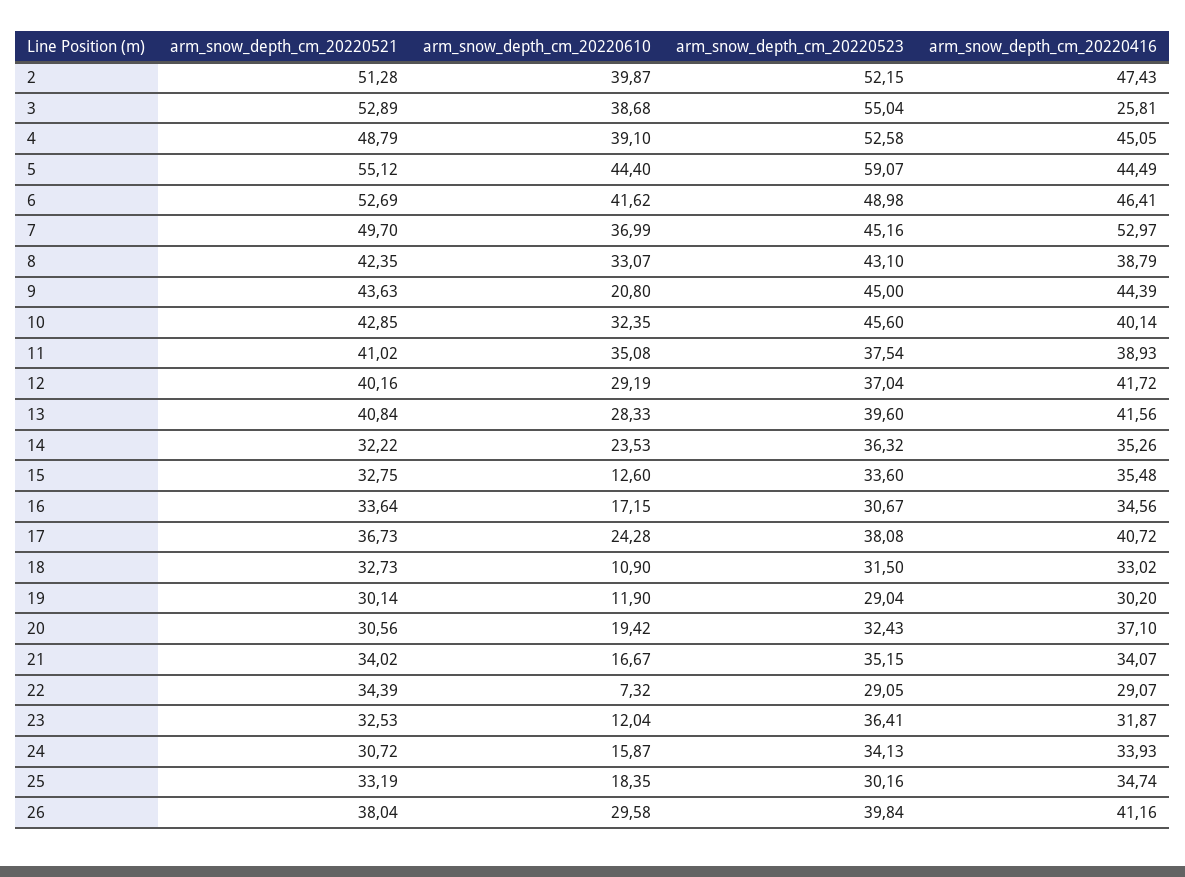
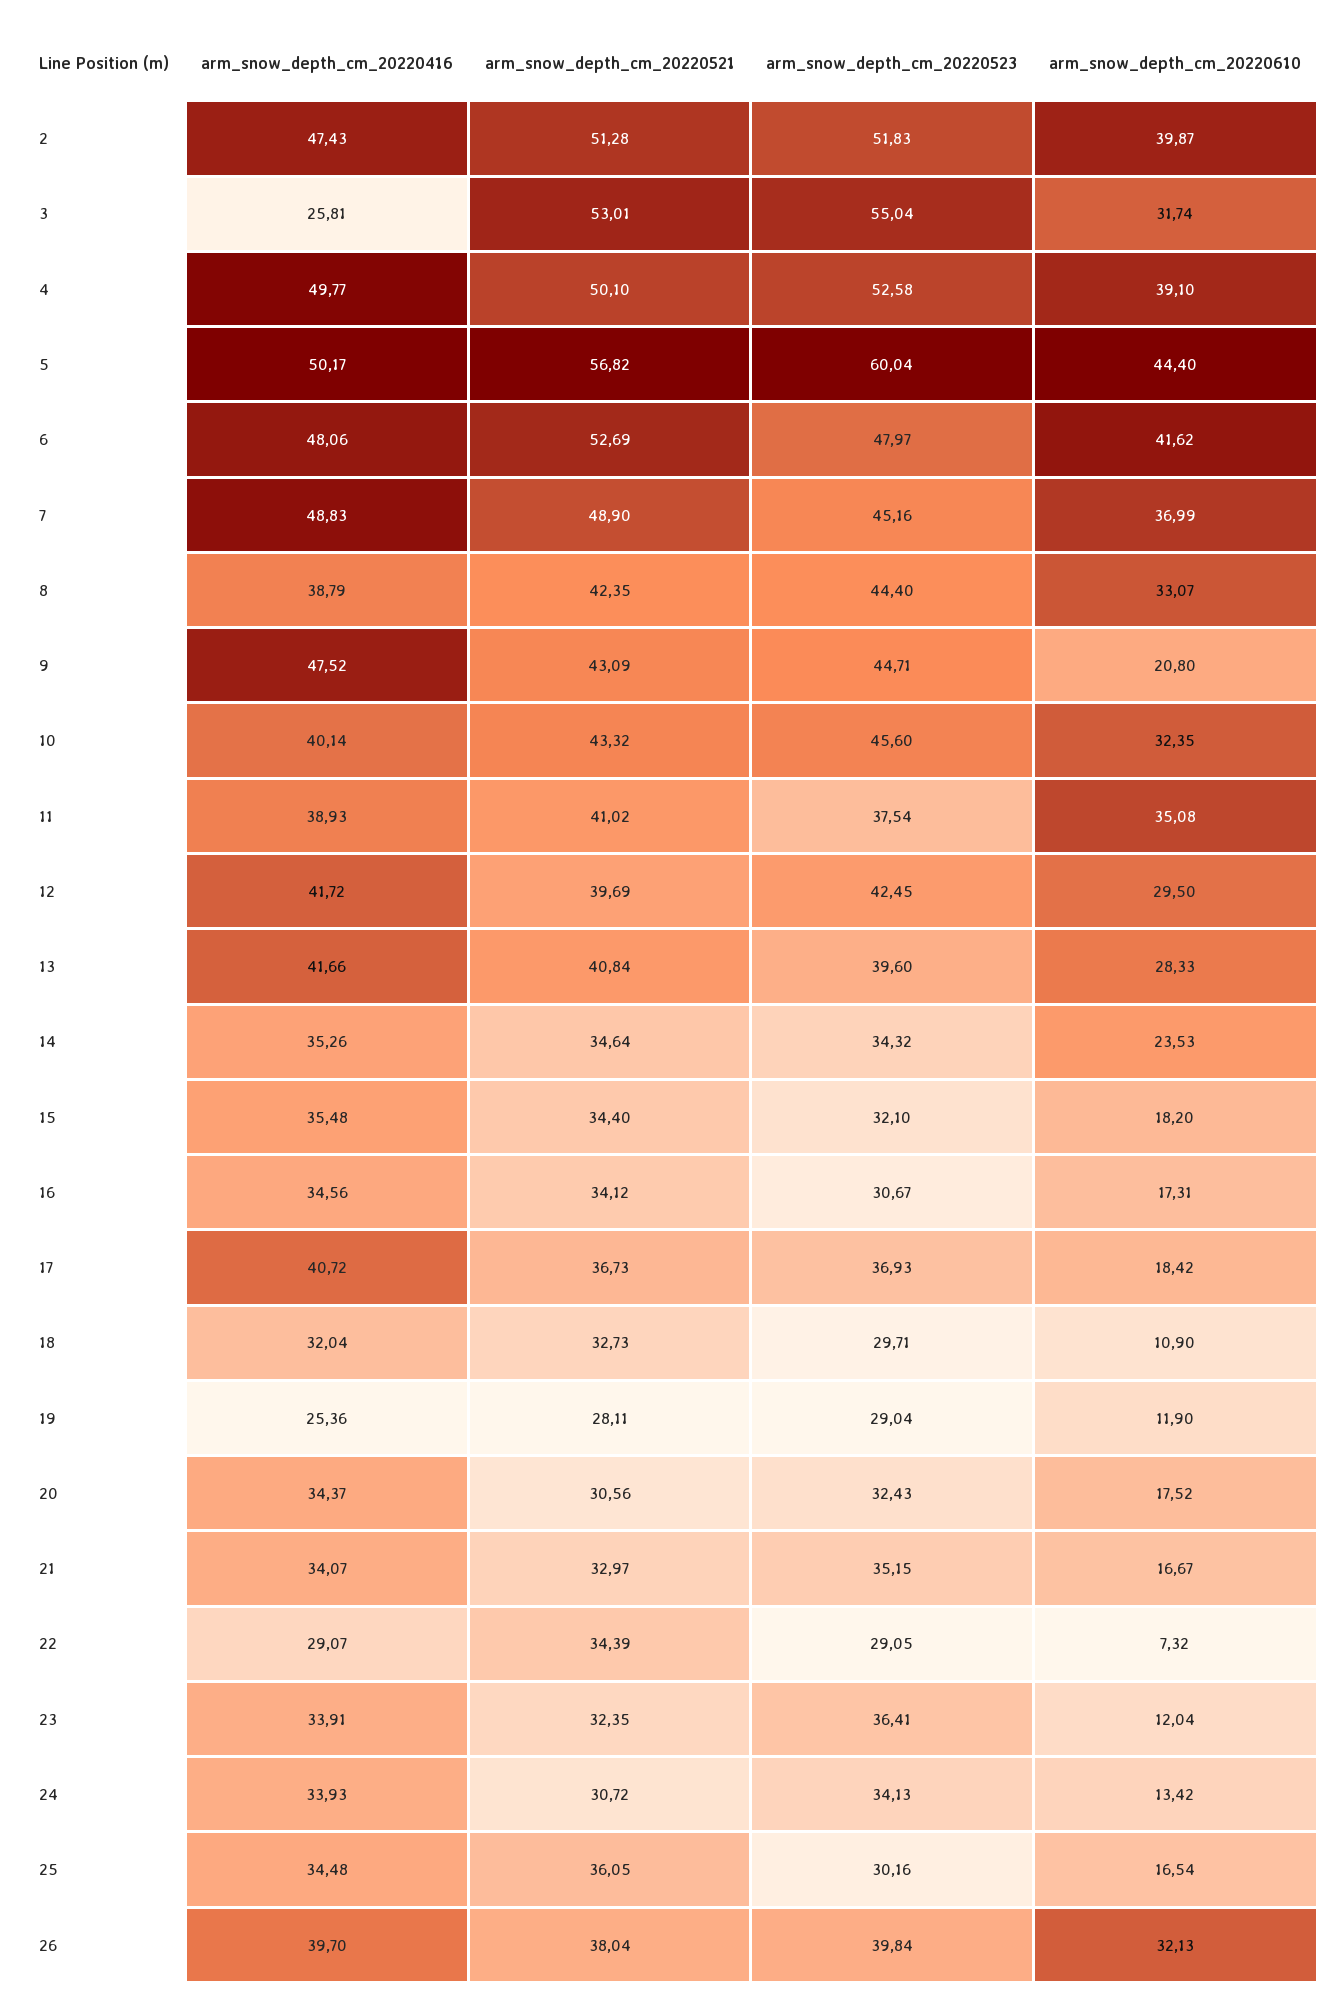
  {
    "arm_snow_depth_cm_20220521": {
      "2": 51.28,
-     "3": 52.89,
+     "3": 53.01,
-     "4": 48.79,
+     "4": 50.1,
-     "5": 55.12,
+     "5": 56.82,
      "6": 52.69,
-     "7": 49.7,
+     "7": 48.9,
      "8": 42.35,
-     "9": 43.63,
+     "9": 43.09,
-     "10": 42.85,
+     "10": 43.32,
      "11": 41.02,
-     "12": 40.16,
+     "12": 39.69,
      "13": 40.84,
-     "14": 32.22,
+     "14": 34.64,
-     "15": 32.75,
+     "15": 34.4,
-     "16": 33.64,
+     "16": 34.12,
      "17": 36.73,
      "18": 32.73,
-     "19": 30.14,
+     "19": 28.11,
      "20": 30.56,
-     "21": 34.02,
+     "21": 32.97,
      "22": 34.39,
-     "23": 32.53,
+     "23": 32.35,
      "24": 30.72,
-     "25": 33.19,
+     "25": 36.05,
      "26": 38.04
    },
    "arm_snow_depth_cm_20220610": {
      "2": 39.87,
-     "3": 38.68,
+     "3": 31.74,
      "4": 39.1,
      "5": 44.4,
      "6": 41.62,
      "7": 36.99,
      "8": 33.07,
      "9": 20.8,
      "10": 32.35,
      "11": 35.08,
-     "12": 29.19,
+     "12": 29.5,
      "13": 28.33,
      "14": 23.53,
-     "15": 12.6,
+     "15": 18.2,
-     "16": 17.15,
+     "16": 17.31,
-     "17": 24.28,
+     "17": 18.42,
      "18": 10.9,
      "19": 11.9,
-     "20": 19.42,
+     "20": 17.52,
      "21": 16.67,
      "22": 7.32,
      "23": 12.04,
-     "24": 15.87,
+     "24": 13.42,
-     "25": 18.35,
+     "25": 16.54,
-     "26": 29.58
+     "26": 32.13
    },
    "arm_snow_depth_cm_20220523": {
-     "2": 52.15,
+     "2": 51.83,
      "3": 55.04,
      "4": 52.58,
-     "5": 59.07,
+     "5": 60.04,
-     "6": 48.98,
+     "6": 47.97,
      "7": 45.16,
-     "8": 43.1,
+     "8": 44.4,
-     "9": 45,
+     "9": 44.71,
      "10": 45.6,
      "11": 37.54,
-     "12": 37.04,
+     "12": 42.45,
      "13": 39.6,
-     "14": 36.32,
+     "14": 34.32,
-     "15": 33.6,
+     "15": 32.1,
      "16": 30.67,
-     "17": 38.08,
+     "17": 36.93,
-     "18": 31.5,
+     "18": 29.71,
      "19": 29.04,
      "20": 32.43,
      "21": 35.15,
      "22": 29.05,
      "23": 36.41,
      "24": 34.13,
      "25": 30.16,
      "26": 39.84
    },
    "arm_snow_depth_cm_20220416": {
      "2": 47.43,
      "3": 25.81,
-     "4": 45.05,
+     "4": 49.77,
-     "5": 44.49,
+     "5": 50.17,
-     "6": 46.41,
+     "6": 48.06,
-     "7": 52.97,
+     "7": 48.83,
      "8": 38.79,
-     "9": 44.39,
+     "9": 47.52,
      "10": 40.14,
      "11": 38.93,
      "12": 41.72,
-     "13": 41.56,
+     "13": 41.66,
      "14": 35.26,
      "15": 35.48,
      "16": 34.56,
      "17": 40.72,
-     "18": 33.02,
+     "18": 32.04,
-     "19": 30.2,
+     "19": 25.36,
-     "20": 37.1,
+     "20": 34.37,
      "21": 34.07,
      "22": 29.07,
-     "23": 31.87,
+     "23": 33.91,
      "24": 33.93,
-     "25": 34.74,
+     "25": 34.48,
-     "26": 41.16
+     "26": 39.7
    }
  }

